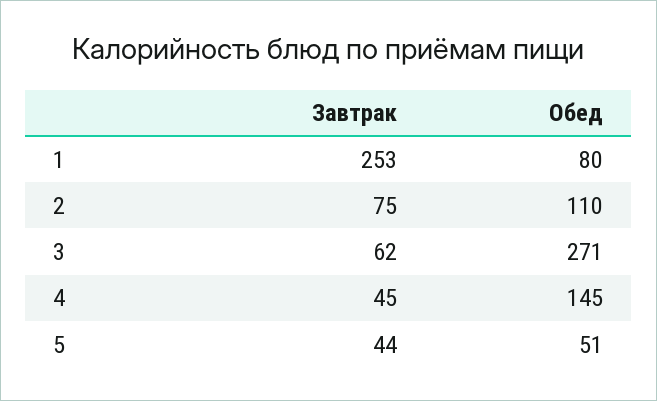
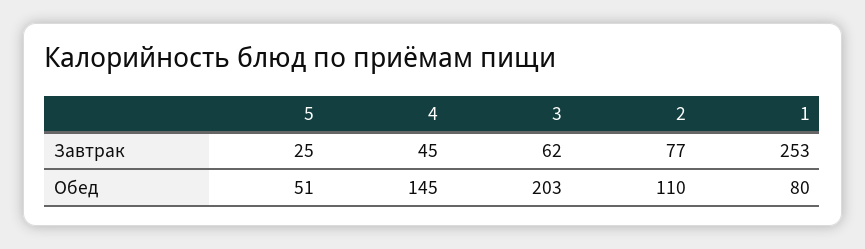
  {
    "Завтрак": {
      "1": 253,
-     "2": 75,
+     "2": 77,
      "3": 62,
      "4": 45,
-     "5": 44
+     "5": 25
    },
    "Обед": {
      "1": 80,
      "2": 110,
-     "3": 271,
+     "3": 203,
      "4": 145,
      "5": 51
    }
  }

